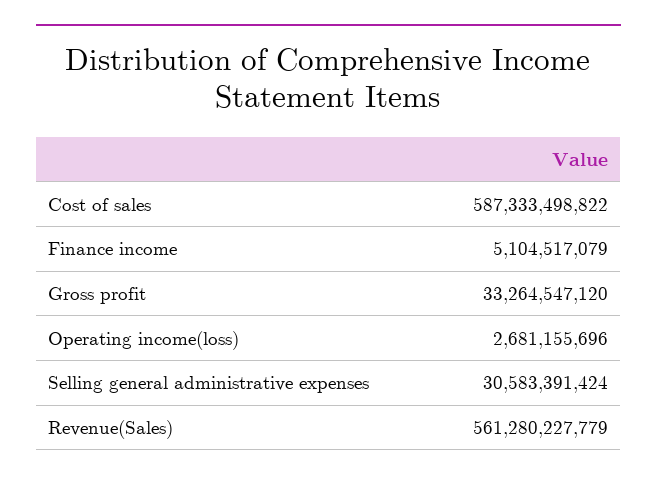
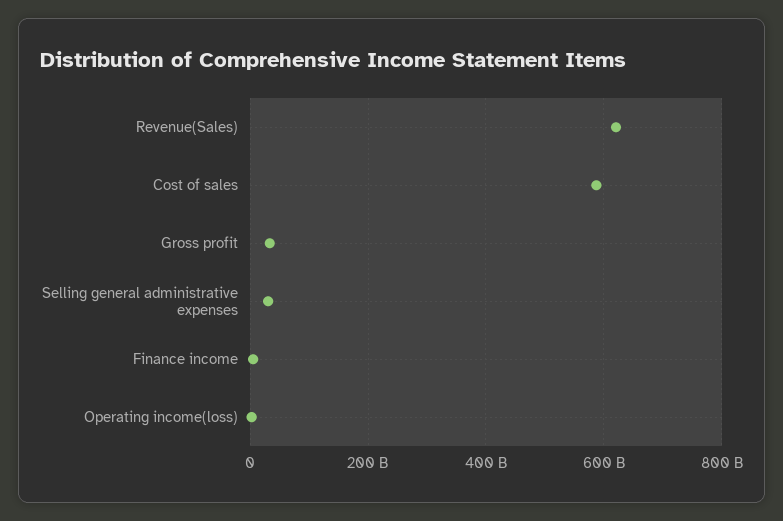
  {
    "Cost of sales": 587333498822,
    "Finance income": 5104517079,
    "Gross profit": 33264547120,
    "Operating income(loss)": 2681155696,
    "Selling general administrative expenses": 30583391424,
-   "Revenue(Sales)": 561280227779
+   "Revenue(Sales)": 620000000000
  }

